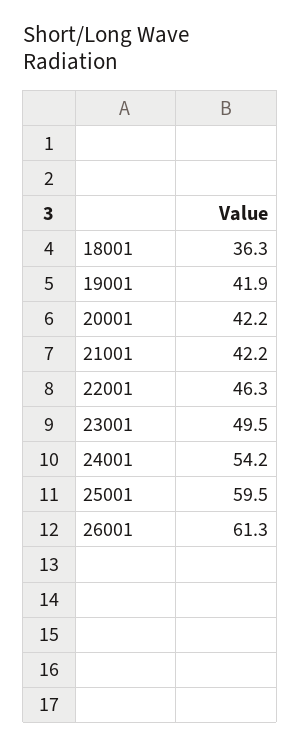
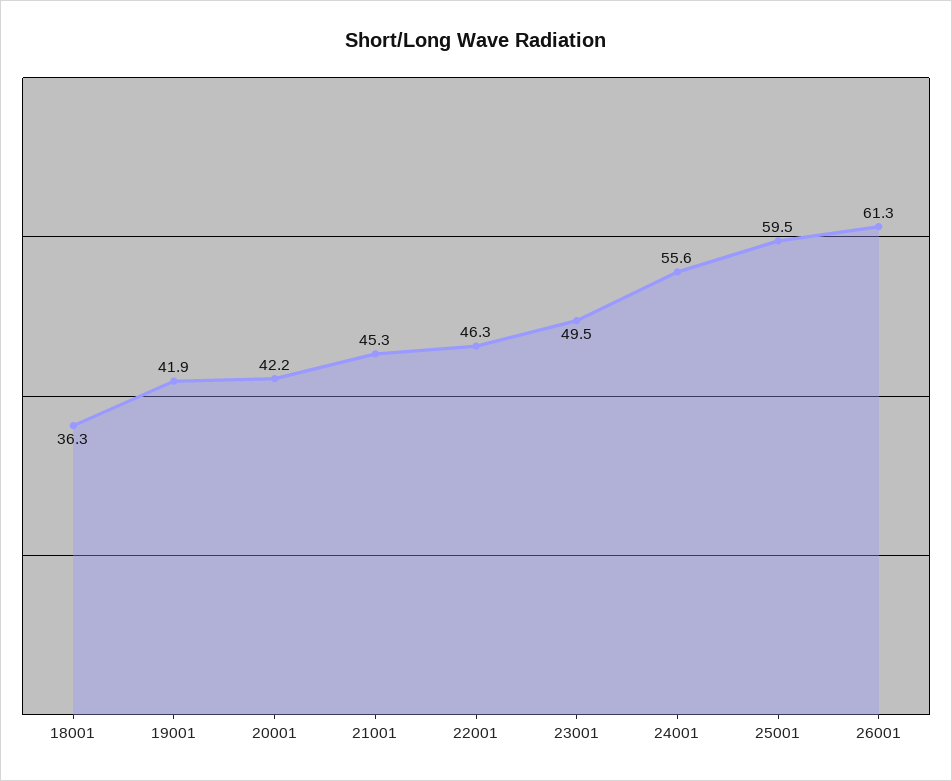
  {
    "18001": 36.3,
    "19001": 41.9,
    "20001": 42.2,
-   "21001": 42.2,
+   "21001": 45.3,
    "22001": 46.3,
    "23001": 49.5,
-   "24001": 54.2,
+   "24001": 55.6,
    "25001": 59.5,
    "26001": 61.3
  }

